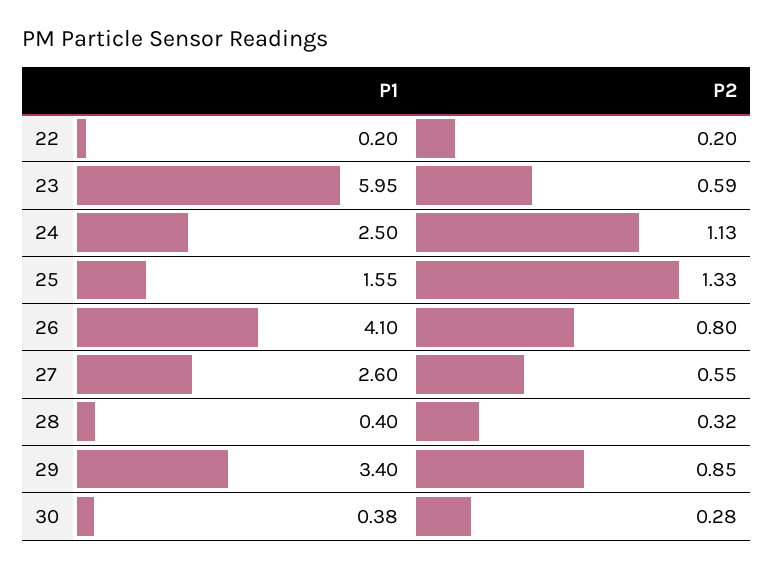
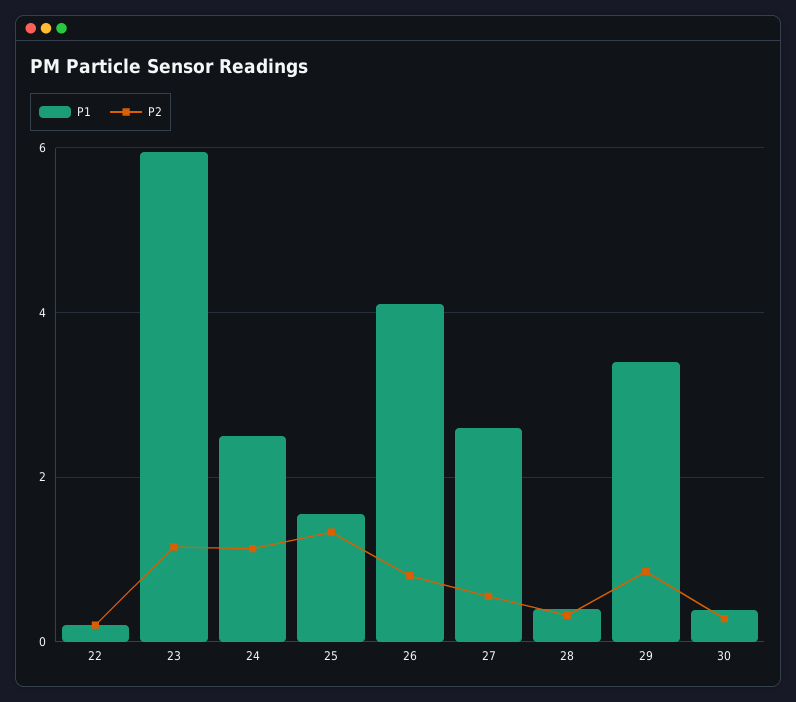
  {
    "P1": {
      "22": 0.2,
      "23": 5.95,
      "24": 2.5,
      "25": 1.55,
      "26": 4.1,
      "27": 2.6,
      "28": 0.4,
      "29": 3.4,
      "30": 0.38
    },
    "P2": {
      "22": 0.2,
-     "23": 0.59,
+     "23": 1.2,
      "24": 1.13,
      "25": 1.33,
      "26": 0.8,
      "27": 0.55,
      "28": 0.32,
      "29": 0.85,
      "30": 0.28
    }
  }

